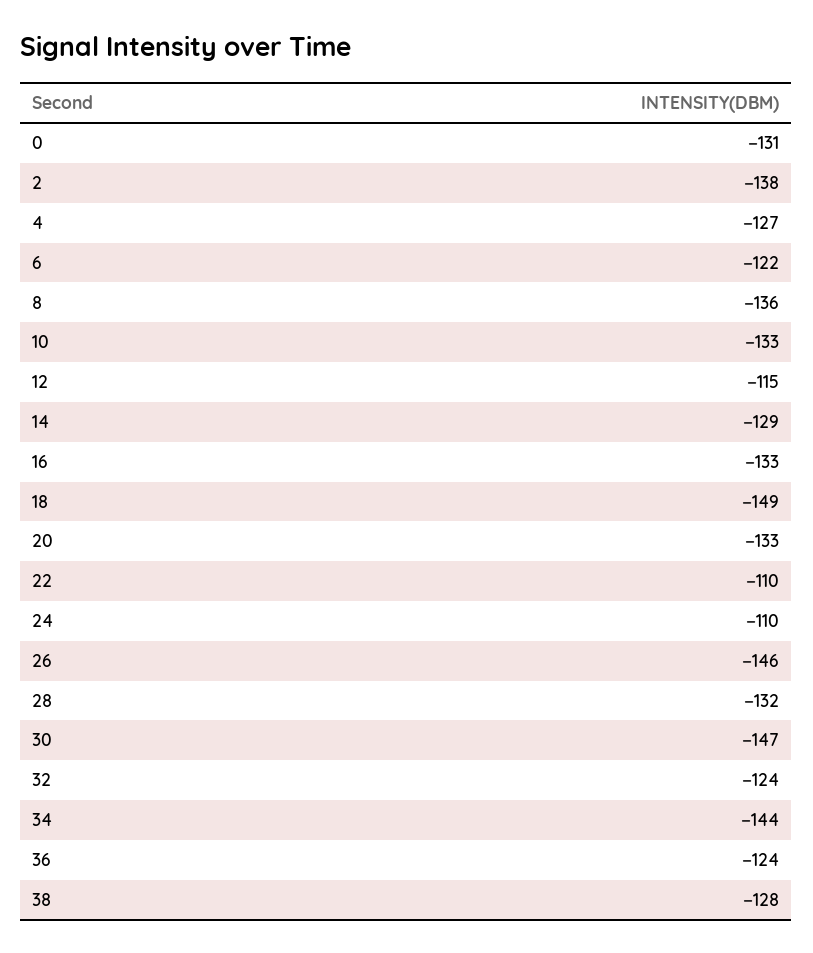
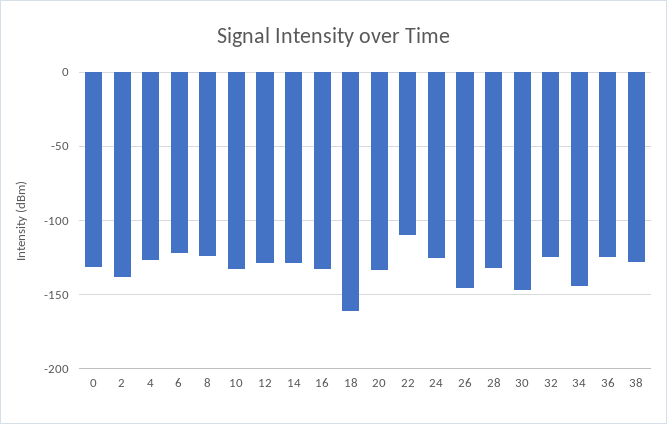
  {
    "0": -131,
    "2": -138,
    "4": -127,
    "6": -122,
-   "8": -136,
+   "8": -125,
    "10": -133,
-   "12": -115,
+   "12": -130,
    "14": -129,
    "16": -133,
-   "18": -149,
+   "18": -160,
    "20": -133,
    "22": -110,
-   "24": -110,
+   "24": -125,
    "26": -146,
    "28": -132,
    "30": -147,
    "32": -124,
    "34": -144,
    "36": -124,
    "38": -128
  }

